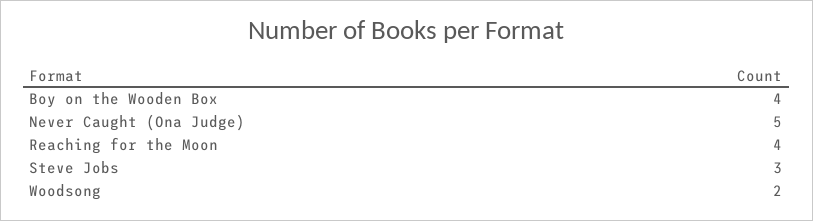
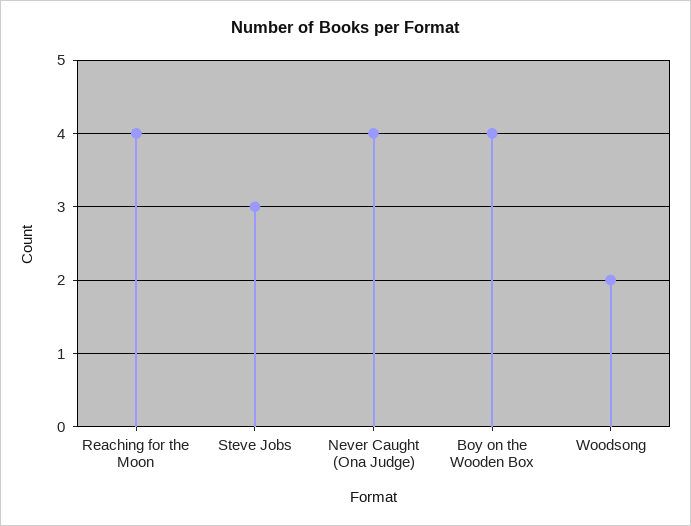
  {
    "Boy on the Wooden Box": 4,
-   "Never Caught (Ona Judge)": 5,
+   "Never Caught (Ona Judge)": 4,
    "Reaching for the Moon": 4,
    "Steve Jobs": 3,
    "Woodsong": 2
  }

